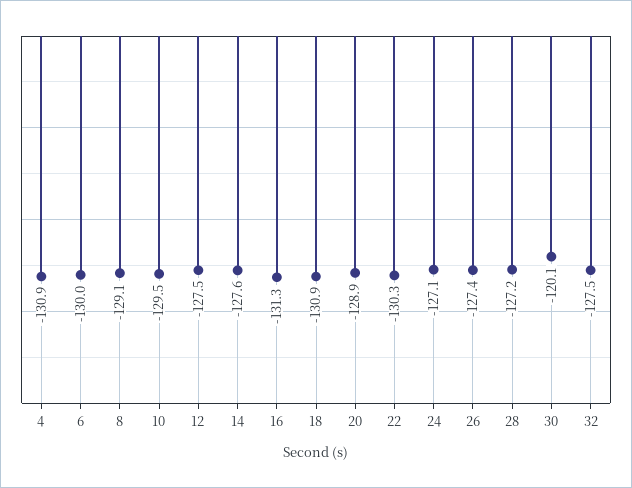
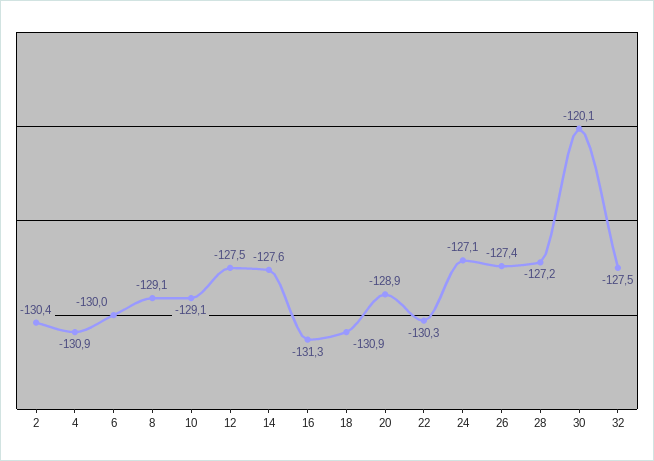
  {
    "4": -130.9,
    "6": -130,
    "8": -129.1,
-   "10": -129.5,
+   "10": -129.1,
    "12": -127.5,
    "14": -127.6,
    "16": -131.3,
    "18": -130.9,
    "20": -128.9,
    "22": -130.3,
    "24": -127.1,
    "26": -127.4,
    "28": -127.2,
    "30": -120.1,
-   "32": -127.5
+   "32": -127.5,
+   "2": -130.4
  }

